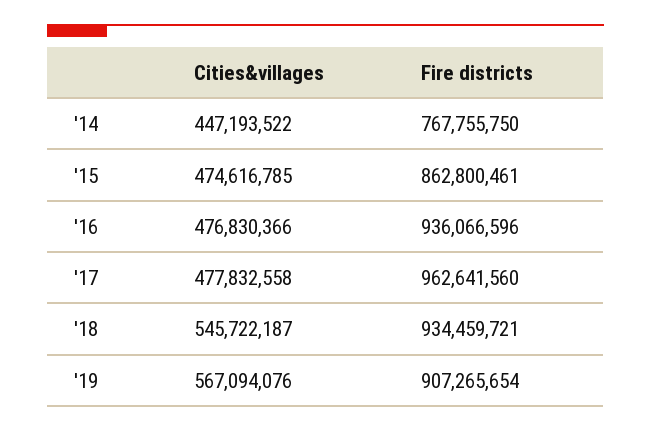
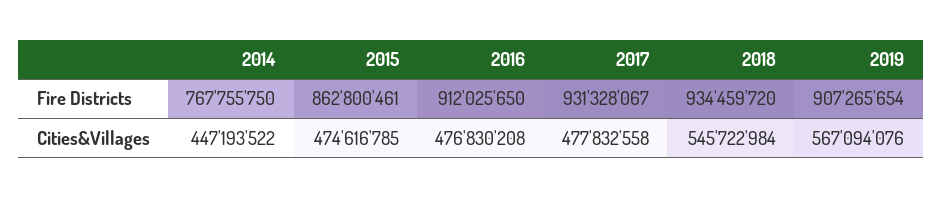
  {
    "Cities&villages": {
      "'14": 447193522,
      "'15": 474616785,
-     "'16": 476830366,
+     "'16": 476830208,
      "'17": 477832558,
-     "'18": 545722187,
+     "'18": 545722984,
      "'19": 567094076
    },
    "Fire districts": {
      "'14": 767755750,
      "'15": 862800461,
-     "'16": 936066596,
+     "'16": 912025650,
-     "'17": 962641560,
+     "'17": 931328067,
-     "'18": 934459721,
+     "'18": 934459720,
      "'19": 907265654
    }
  }

